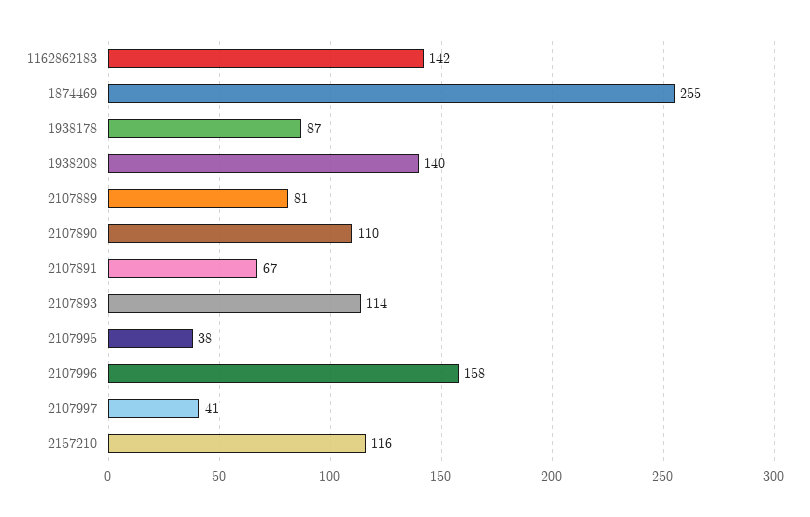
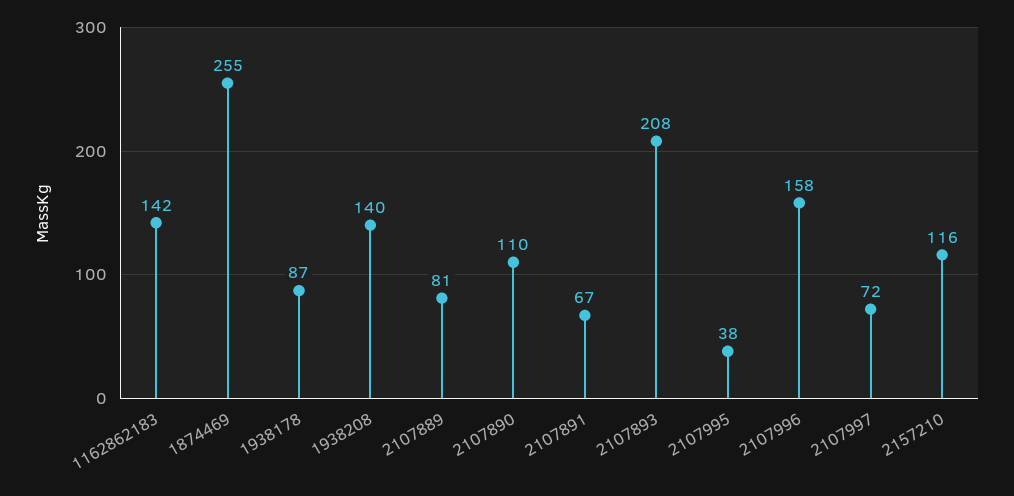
  {
    "1162862183": 142,
    "1874469": 255,
    "1938178": 87,
    "1938208": 140,
    "2107889": 81,
    "2107890": 110,
    "2107891": 67,
-   "2107893": 114,
+   "2107893": 208,
    "2107995": 38,
    "2107996": 158,
-   "2107997": 41,
+   "2107997": 72,
    "2157210": 116
  }

